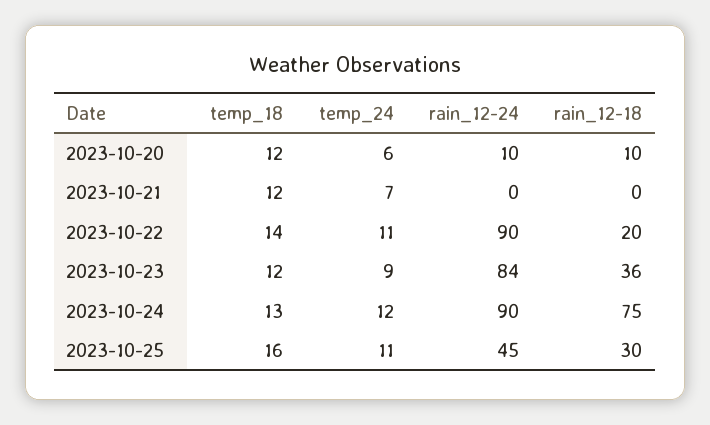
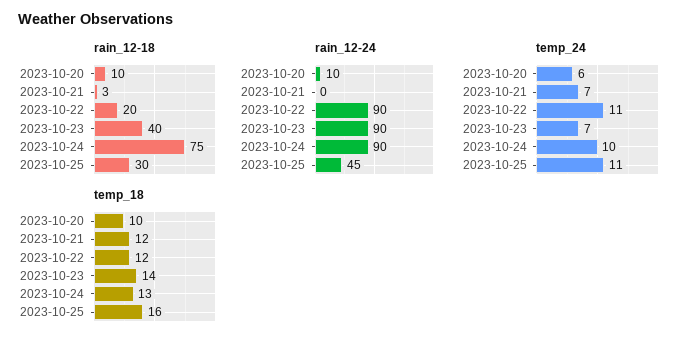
  {
    "temp_18": {
-     "2023-10-20": 12,
+     "2023-10-20": 10,
      "2023-10-21": 12,
-     "2023-10-22": 14,
+     "2023-10-22": 12,
-     "2023-10-23": 12,
+     "2023-10-23": 14,
      "2023-10-24": 13,
      "2023-10-25": 16
    },
    "temp_24": {
      "2023-10-20": 6,
      "2023-10-21": 7,
      "2023-10-22": 11,
-     "2023-10-23": 9,
+     "2023-10-23": 7,
-     "2023-10-24": 12,
+     "2023-10-24": 10,
      "2023-10-25": 11
    },
    "rain_12-24": {
      "2023-10-20": 10,
      "2023-10-21": 0,
      "2023-10-22": 90,
-     "2023-10-23": 84,
+     "2023-10-23": 90,
      "2023-10-24": 90,
      "2023-10-25": 45
    },
    "rain_12-18": {
      "2023-10-20": 10,
-     "2023-10-21": 0,
+     "2023-10-21": 3,
      "2023-10-22": 20,
-     "2023-10-23": 36,
+     "2023-10-23": 40,
      "2023-10-24": 75,
      "2023-10-25": 30
    }
  }

